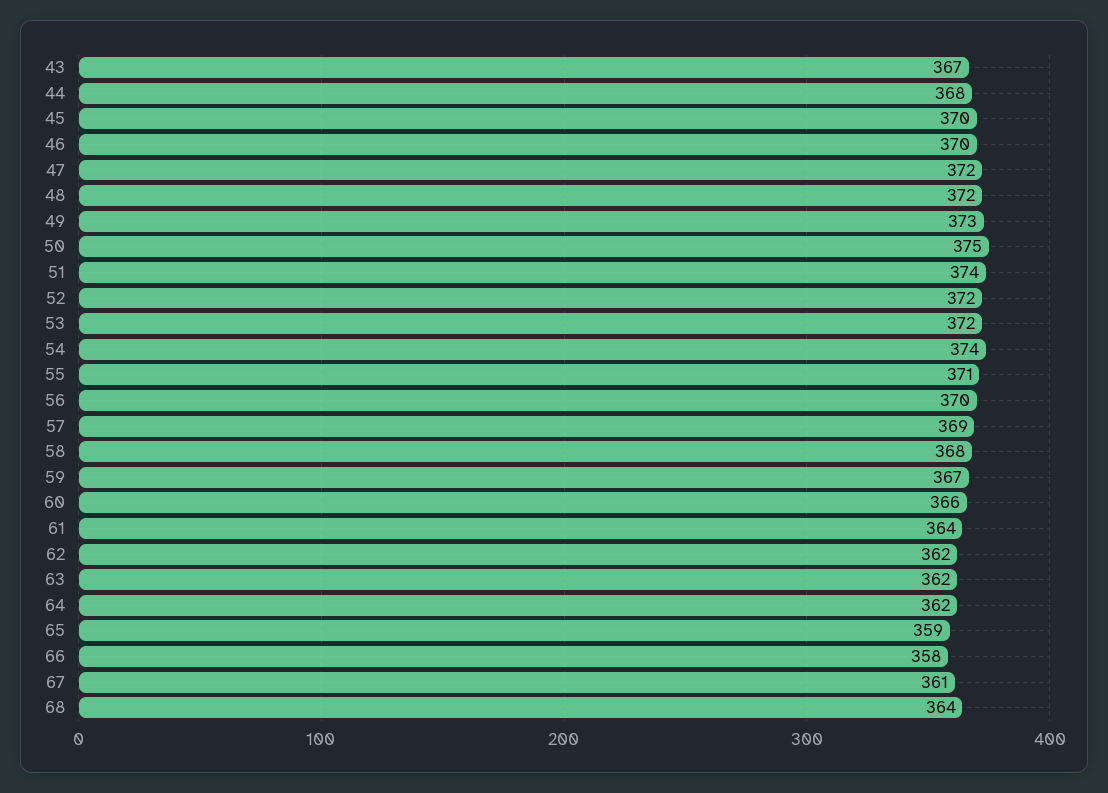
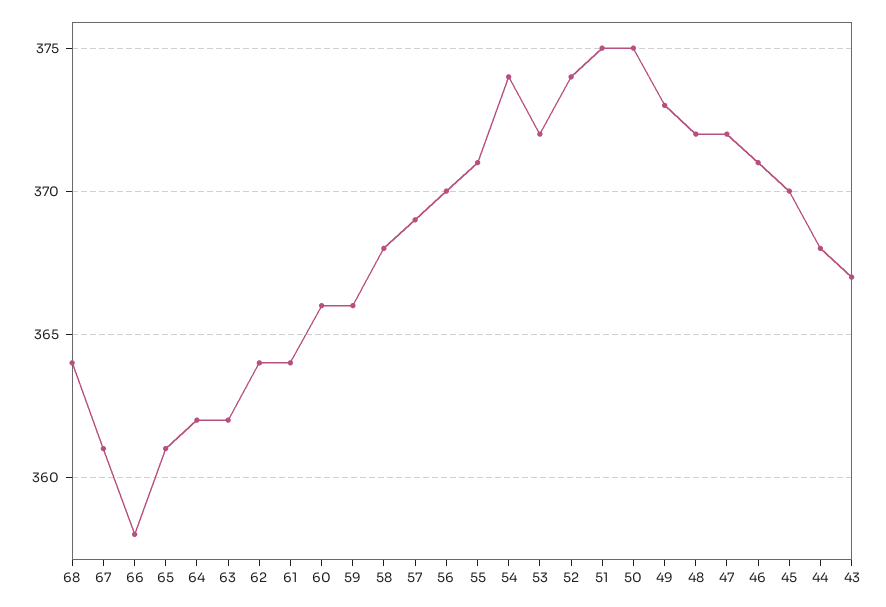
  {
    "43": 367,
    "44": 368,
    "45": 370,
-   "46": 370,
+   "46": 371,
    "47": 372,
    "48": 372,
    "49": 373,
    "50": 375,
-   "51": 374,
+   "51": 375,
-   "52": 372,
+   "52": 374,
    "53": 372,
    "54": 374,
    "55": 371,
    "56": 370,
    "57": 369,
    "58": 368,
-   "59": 367,
+   "59": 366,
    "60": 366,
    "61": 364,
-   "62": 362,
+   "62": 364,
    "63": 362,
    "64": 362,
-   "65": 359,
+   "65": 361,
    "66": 358,
    "67": 361,
    "68": 364
  }

